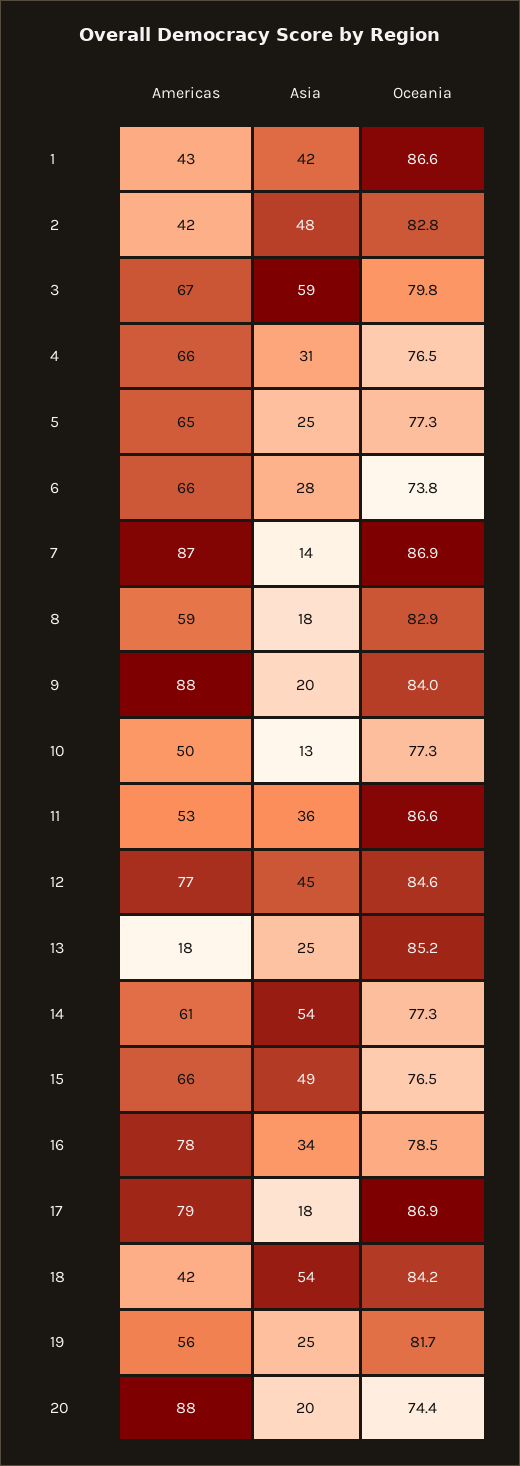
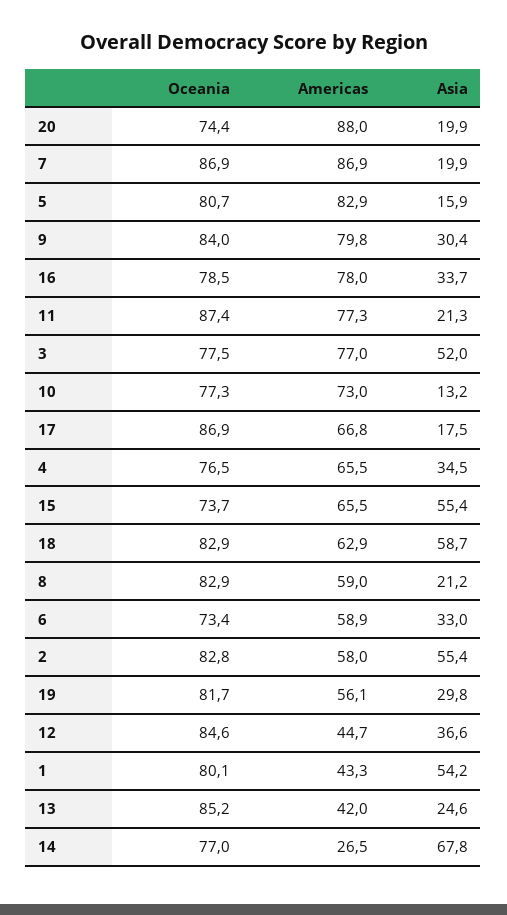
  {
    "Americas": {
      "1": 43.3,
-     "2": 42,
+     "2": 58,
-     "3": 67,
+     "3": 77,
      "4": 65.5,
-     "5": 65,
+     "5": 82.9,
-     "6": 66,
+     "6": 58.9,
      "7": 86.9,
      "8": 59,
-     "9": 88,
+     "9": 79.8,
-     "10": 50,
+     "10": 73,
-     "11": 53,
+     "11": 77.3,
-     "12": 77,
+     "12": 44.7,
-     "13": 18,
+     "13": 42,
-     "14": 61,
+     "14": 26.5,
      "15": 65.5,
      "16": 78,
-     "17": 79,
+     "17": 66.8,
-     "18": 42,
+     "18": 62.9,
      "19": 56.1,
      "20": 88
    },
    "Asia": {
-     "1": 42,
+     "1": 54.2,
-     "2": 48,
+     "2": 55.4,
-     "3": 59,
+     "3": 52,
-     "4": 31,
+     "4": 34.5,
-     "5": 25,
+     "5": 15.9,
-     "6": 28,
+     "6": 33,
-     "7": 14,
+     "7": 19.9,
-     "8": 18,
+     "8": 21.2,
-     "9": 20,
+     "9": 30.4,
      "10": 13.2,
-     "11": 36,
+     "11": 21.3,
-     "12": 45,
+     "12": 36.6,
      "13": 24.6,
-     "14": 54,
+     "14": 67.8,
-     "15": 49,
+     "15": 55.4,
      "16": 33.7,
      "17": 17.5,
-     "18": 54,
+     "18": 58.7,
-     "19": 25,
+     "19": 29.8,
      "20": 19.9
    },
    "Oceania": {
-     "1": 86.6,
+     "1": 80.1,
      "2": 82.8,
-     "3": 79.8,
+     "3": 77.5,
      "4": 76.5,
-     "5": 77.3,
+     "5": 80.7,
-     "6": 73.8,
+     "6": 73.4,
      "7": 86.9,
      "8": 82.9,
      "9": 84,
      "10": 77.3,
-     "11": 86.6,
+     "11": 87.4,
      "12": 84.6,
      "13": 85.2,
-     "14": 77.3,
+     "14": 77,
-     "15": 76.5,
+     "15": 73.7,
      "16": 78.5,
      "17": 86.9,
-     "18": 84.2,
+     "18": 82.9,
      "19": 81.7,
      "20": 74.4
    }
  }

